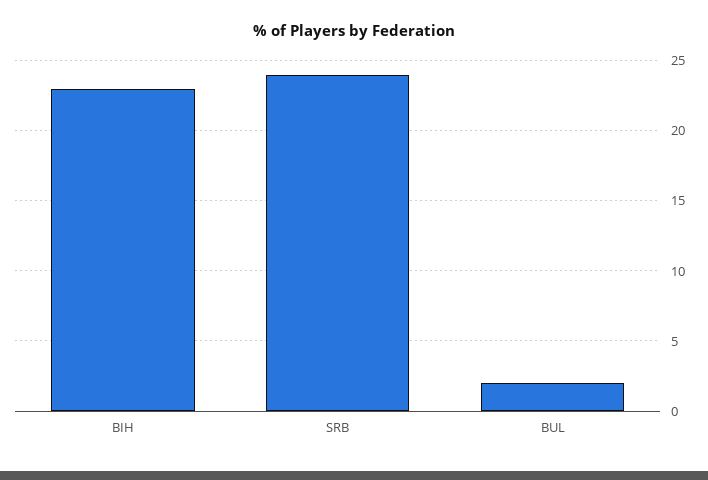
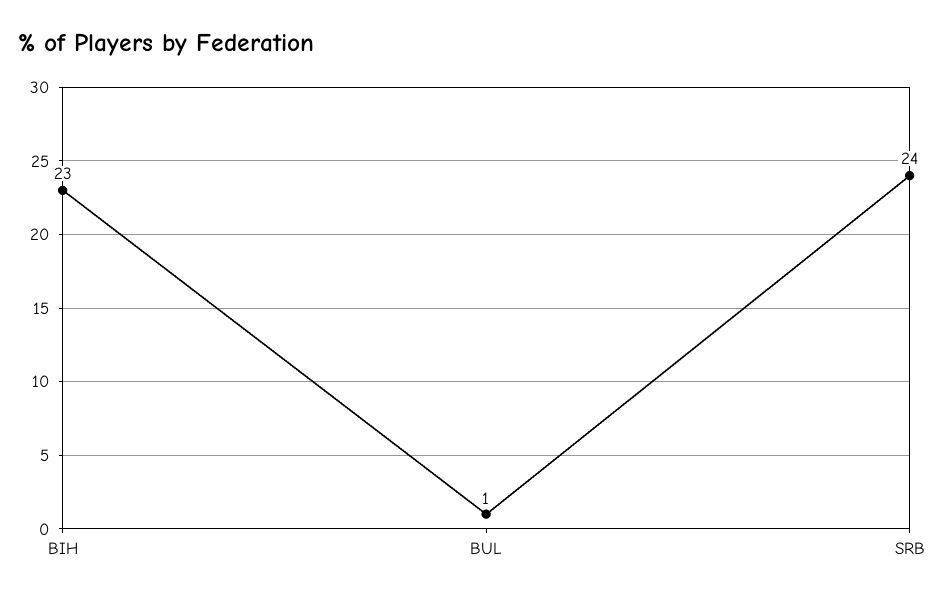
  {
    "BIH": 23,
    "SRB": 24,
-   "BUL": 2
+   "BUL": 1
  }

